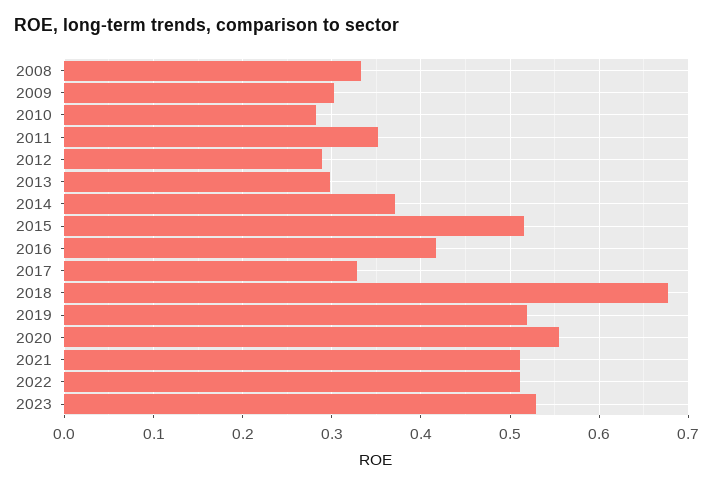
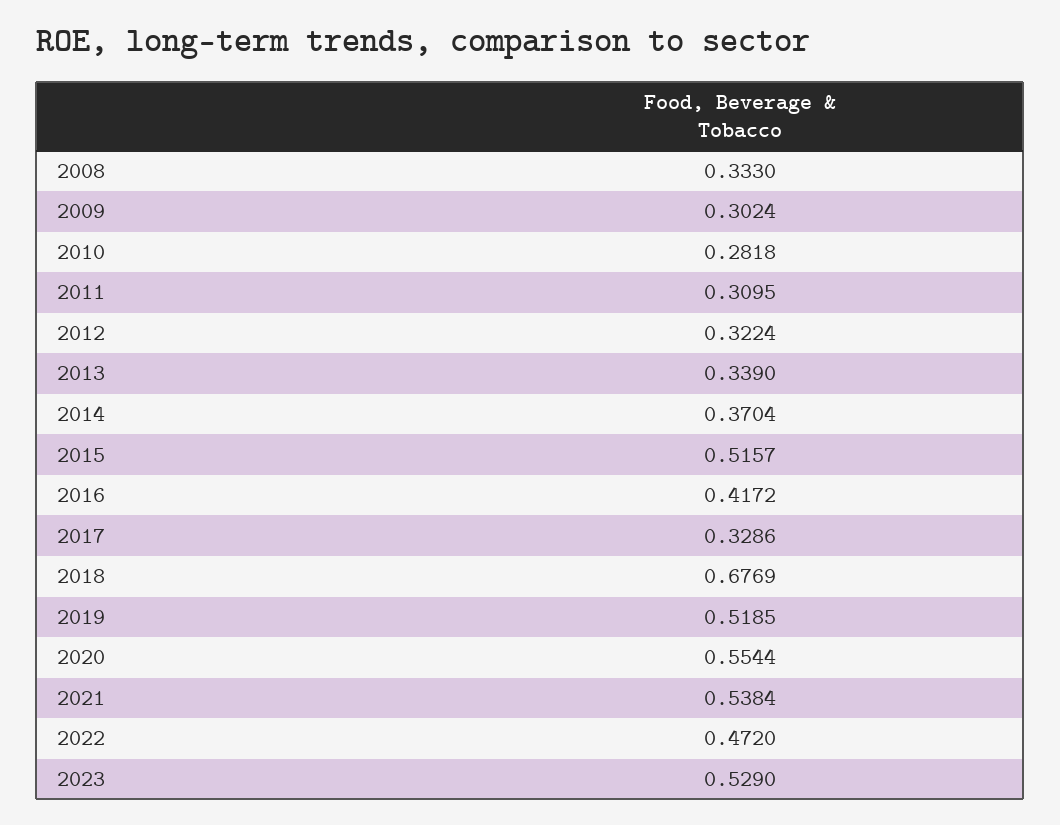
  {
    "2008": 0.333,
    "2009": 0.3024,
    "2010": 0.2818,
-   "2011": 0.35,
+   "2011": 0.3095,
-   "2012": 0.29,
+   "2012": 0.3224,
-   "2013": 0.3,
+   "2013": 0.339,
    "2014": 0.3704,
    "2015": 0.5157,
    "2016": 0.4172,
    "2017": 0.3286,
    "2018": 0.6769,
    "2019": 0.5185,
    "2020": 0.5544,
-   "2021": 0.51,
+   "2021": 0.5384,
-   "2022": 0.51,
+   "2022": 0.472,
    "2023": 0.529
  }

